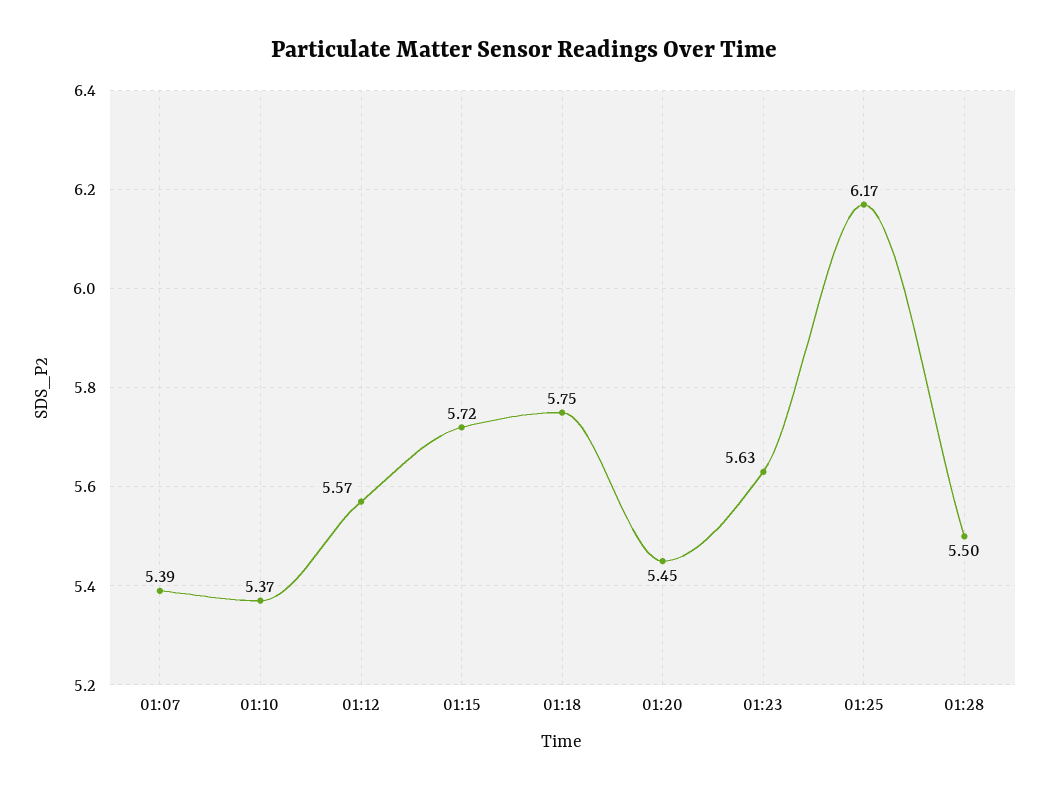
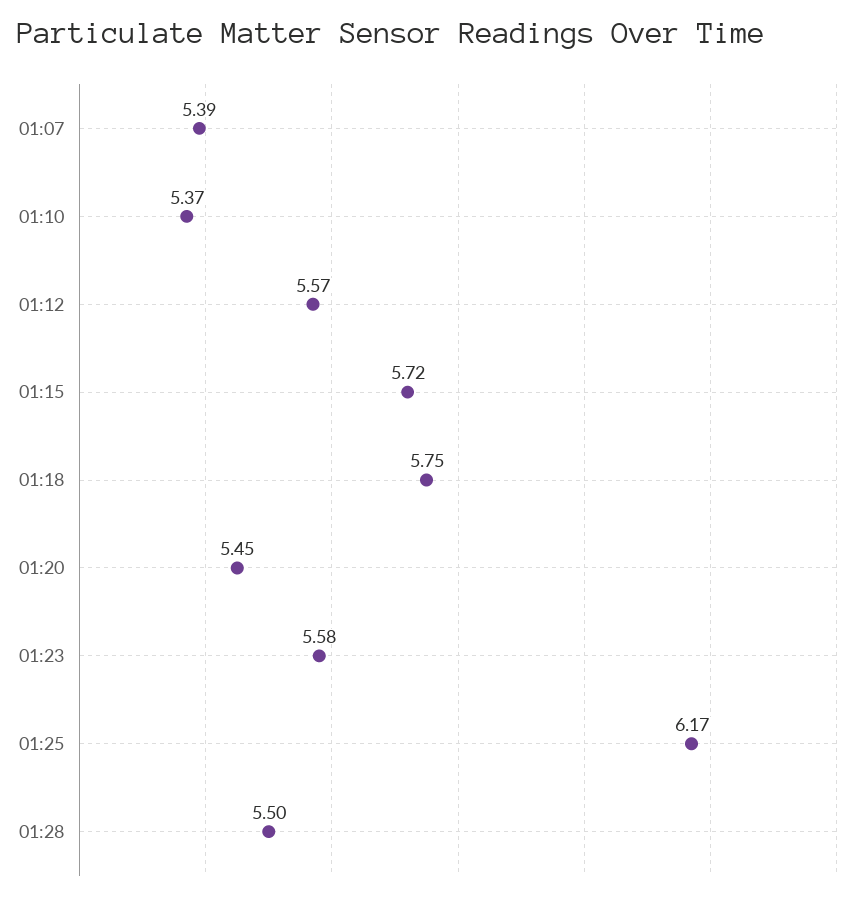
  {
    "01:07": 5.39,
    "01:10": 5.37,
    "01:12": 5.57,
    "01:15": 5.72,
    "01:18": 5.75,
    "01:20": 5.45,
-   "01:23": 5.63,
+   "01:23": 5.58,
    "01:25": 6.17,
    "01:28": 5.5
  }

